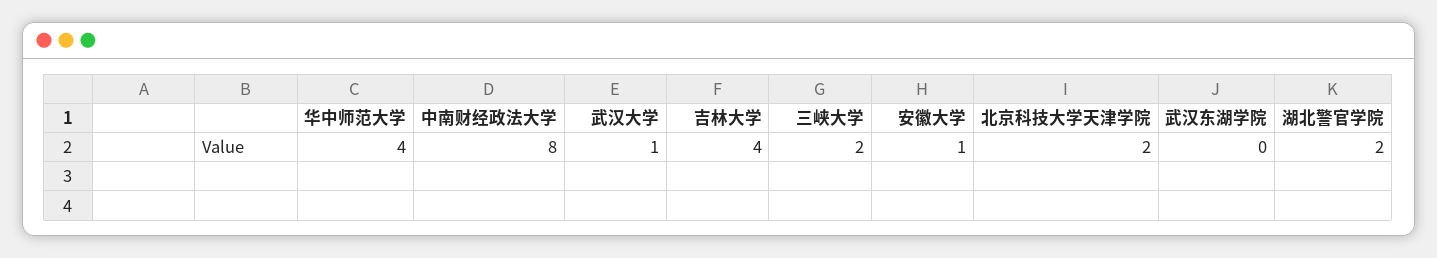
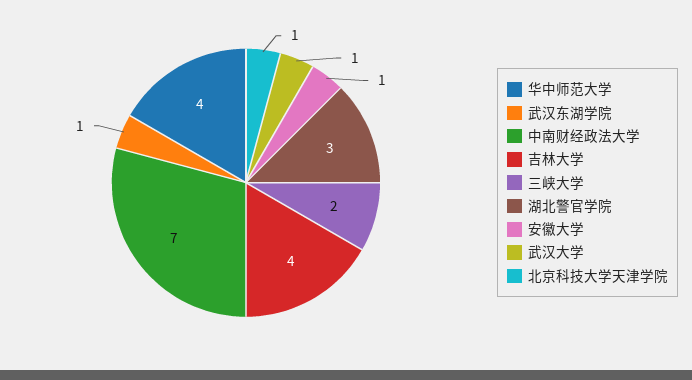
  {
    "华中师范大学": 4,
-   "中南财经政法大学": 8,
+   "中南财经政法大学": 7,
    "武汉大学": 1,
    "吉林大学": 4,
    "三峡大学": 2,
    "安徽大学": 1,
-   "北京科技大学天津学院": 2,
+   "北京科技大学天津学院": 1,
-   "武汉东湖学院": 0,
+   "武汉东湖学院": 1,
-   "湖北警官学院": 2
+   "湖北警官学院": 3
  }

